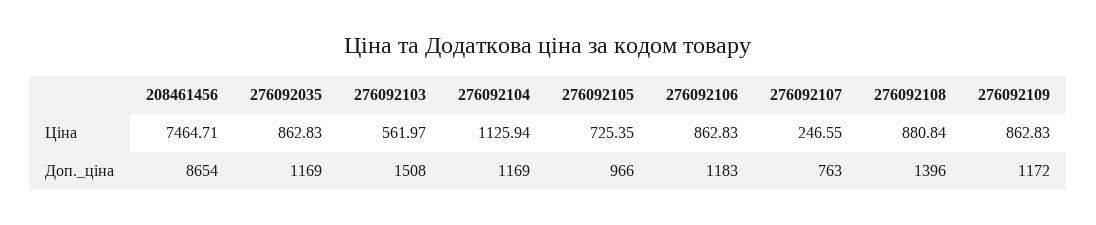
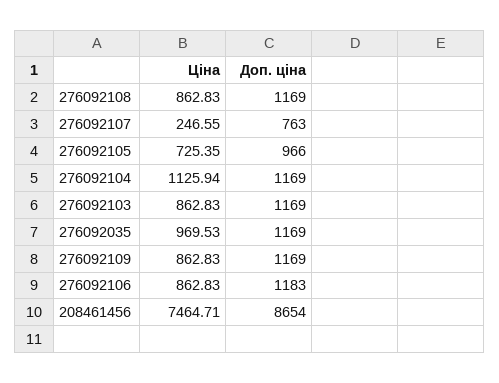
  {
    "208461456": {
      "Ціна": 7464.71,
      "Доп._ціна": 8654
    },
    "276092035": {
-     "Ціна": 862.83,
+     "Ціна": 969.53,
      "Доп._ціна": 1169
    },
    "276092103": {
-     "Ціна": 561.97,
+     "Ціна": 862.83,
-     "Доп._ціна": 1508
+     "Доп._ціна": 1169
    },
    "276092104": {
      "Ціна": 1125.94,
      "Доп._ціна": 1169
    },
    "276092105": {
      "Ціна": 725.35,
      "Доп._ціна": 966
    },
    "276092106": {
      "Ціна": 862.83,
      "Доп._ціна": 1183
    },
    "276092107": {
      "Ціна": 246.55,
      "Доп._ціна": 763
    },
    "276092108": {
-     "Ціна": 880.84,
+     "Ціна": 862.83,
-     "Доп._ціна": 1396
+     "Доп._ціна": 1169
    },
    "276092109": {
      "Ціна": 862.83,
-     "Доп._ціна": 1172
+     "Доп._ціна": 1169
    }
  }

